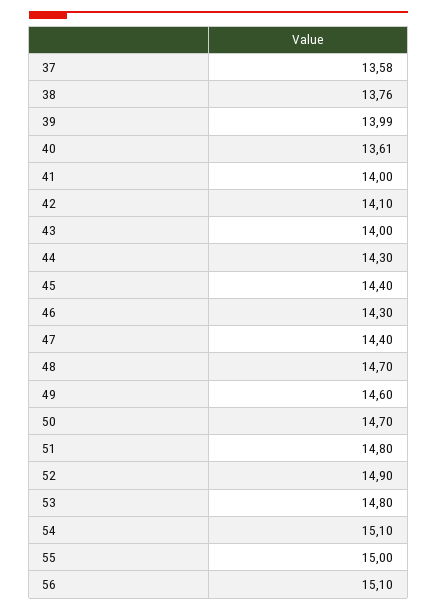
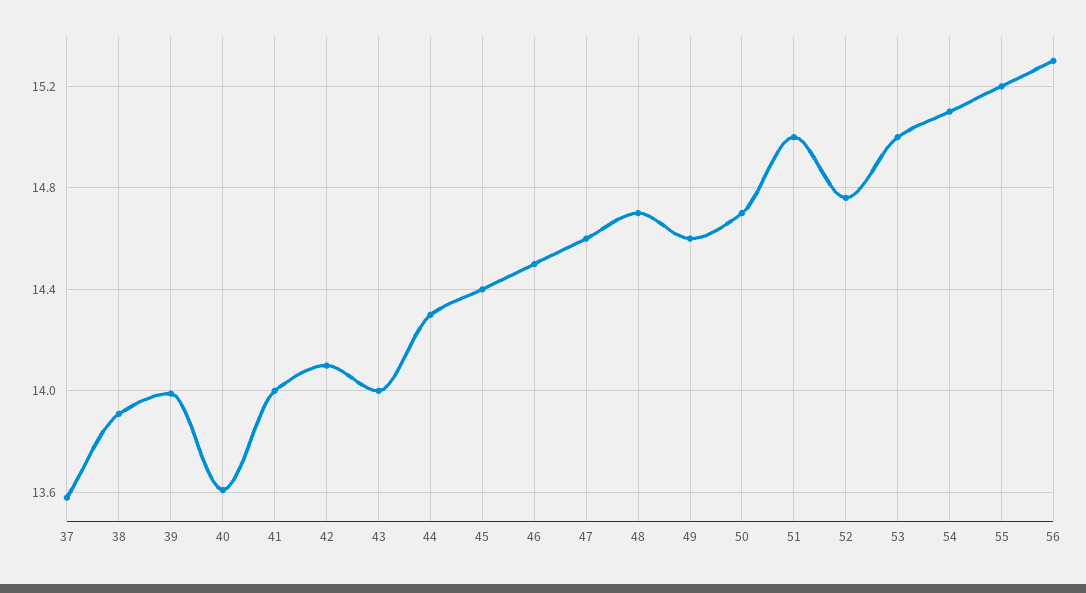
  {
    "37": 13.58,
-   "38": 13.76,
+   "38": 13.9,
    "39": 13.99,
    "40": 13.61,
    "41": 14,
    "42": 14.1,
    "43": 14,
    "44": 14.3,
    "45": 14.4,
-   "46": 14.3,
+   "46": 14.5,
-   "47": 14.4,
+   "47": 14.6,
    "48": 14.7,
    "49": 14.6,
    "50": 14.7,
-   "51": 14.8,
+   "51": 15,
-   "52": 14.9,
+   "52": 14.75,
-   "53": 14.8,
+   "53": 15,
    "54": 15.1,
-   "55": 15,
+   "55": 15.2,
-   "56": 15.1
+   "56": 15.3
  }

